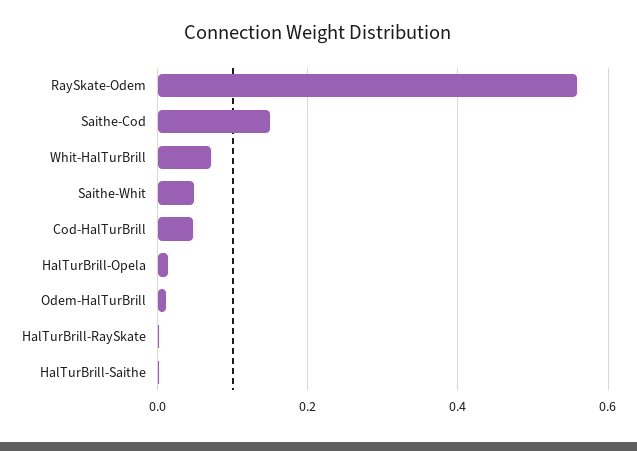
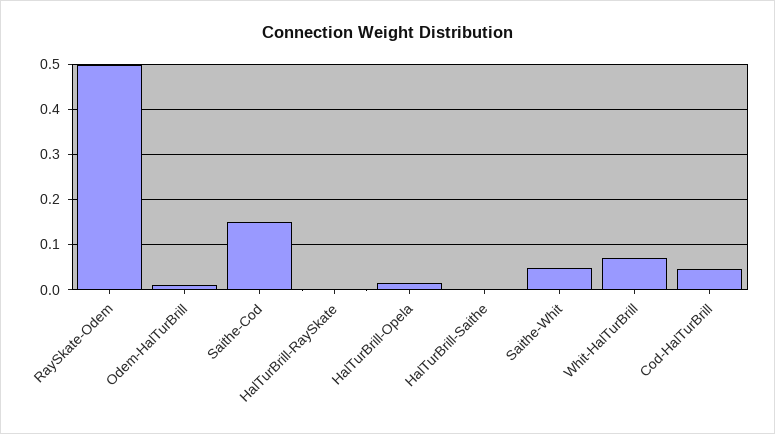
  {
-   "RaySkate-Odem": 0.56,
+   "RaySkate-Odem": 0.5,
    "Saithe-Cod": 0.14,
    "Whit-HalTurBrill": 0.08,
    "Saithe-Whit": 0.04,
    "Cod-HalTurBrill": 0.04,
    "HalTurBrill-Opela": 0.02,
    "Odem-HalTurBrill": 0.02,
    "HalTurBrill-RaySkate": 0,
    "HalTurBrill-Saithe": 0
  }

